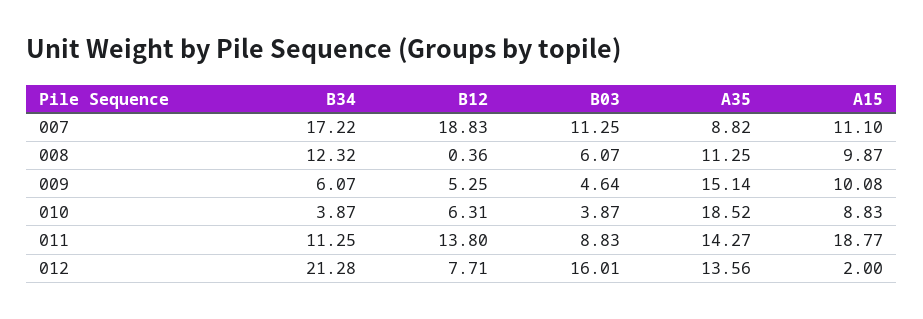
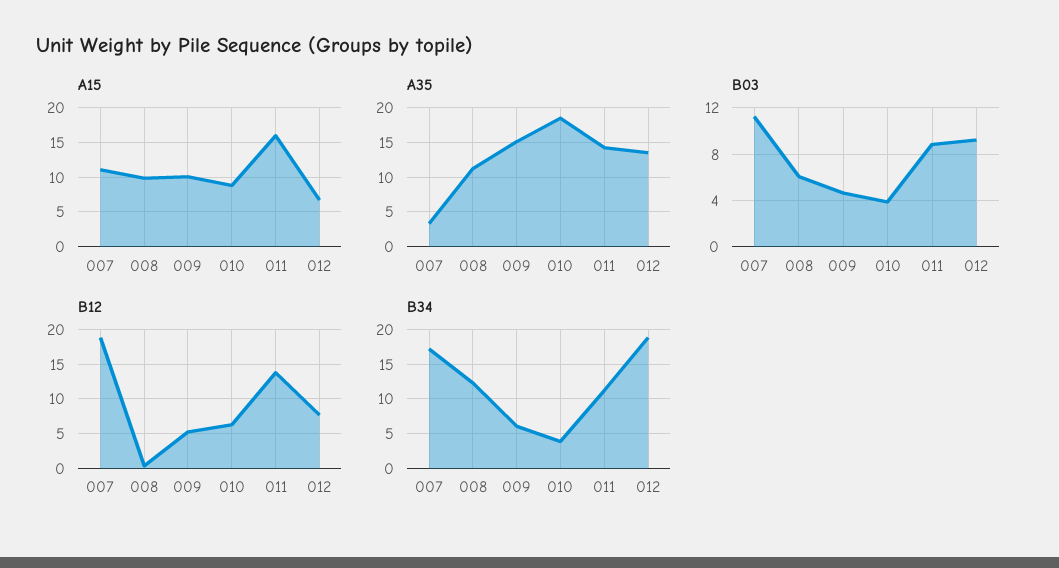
  {
    "B34": {
      "007": 17.22,
      "008": 12.32,
      "009": 6.07,
      "010": 3.87,
      "011": 11.25,
-     "012": 21.28
+     "012": 19
    },
    "B12": {
      "007": 18.83,
      "008": 0.36,
      "009": 5.25,
      "010": 6.31,
      "011": 13.8,
      "012": 7.71
    },
    "B03": {
      "007": 11.25,
      "008": 6.07,
      "009": 4.64,
      "010": 3.87,
      "011": 8.83,
-     "012": 16.01
+     "012": 9
    },
    "A35": {
-     "007": 8.82,
+     "007": 3,
      "008": 11.25,
      "009": 15.14,
      "010": 18.52,
      "011": 14.27,
      "012": 13.56
    },
    "A15": {
      "007": 11.1,
      "008": 9.87,
      "009": 10.08,
      "010": 8.83,
-     "011": 18.77,
+     "011": 16,
-     "012": 2
+     "012": 7
    }
  }

